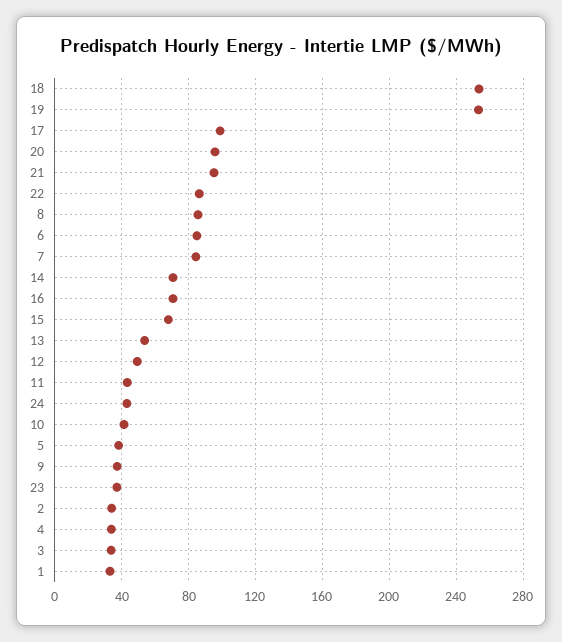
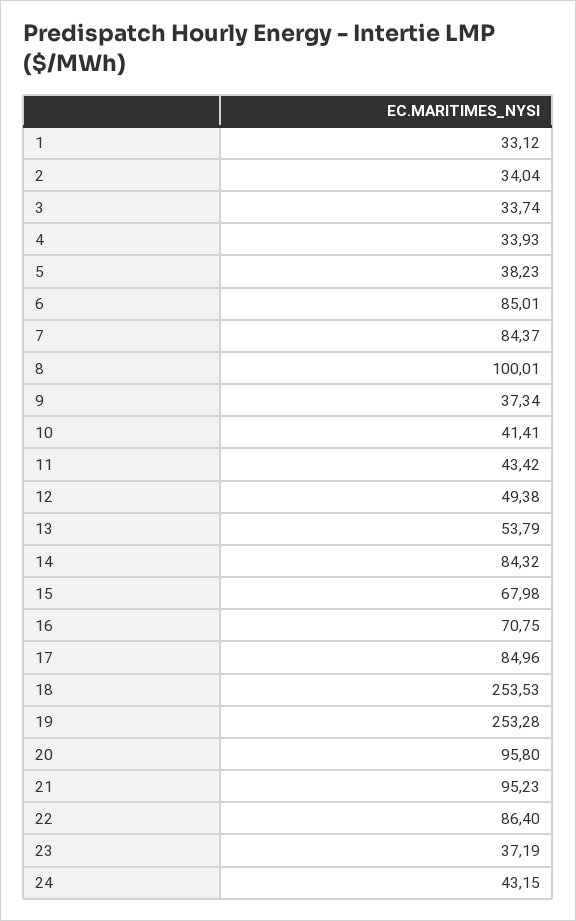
  {
    "18": 253.53,
    "19": 253.28,
-   "17": 100,
+   "17": 84.96,
    "20": 95.8,
    "21": 95.23,
    "22": 86.4,
-   "8": 85,
+   "8": 100.01,
    "6": 85.01,
    "7": 84.37,
-   "14": 70,
+   "14": 84.32,
    "16": 70.75,
    "15": 67.98,
    "13": 53.79,
    "12": 49.38,
    "11": 43.42,
    "24": 43.15,
    "10": 41.41,
    "5": 38.23,
    "9": 37.34,
    "23": 37.19,
    "2": 34.04,
    "4": 33.93,
    "3": 33.74,
    "1": 33.12
  }

